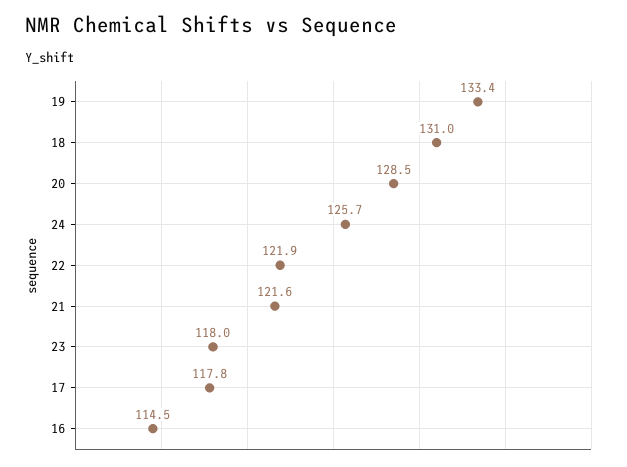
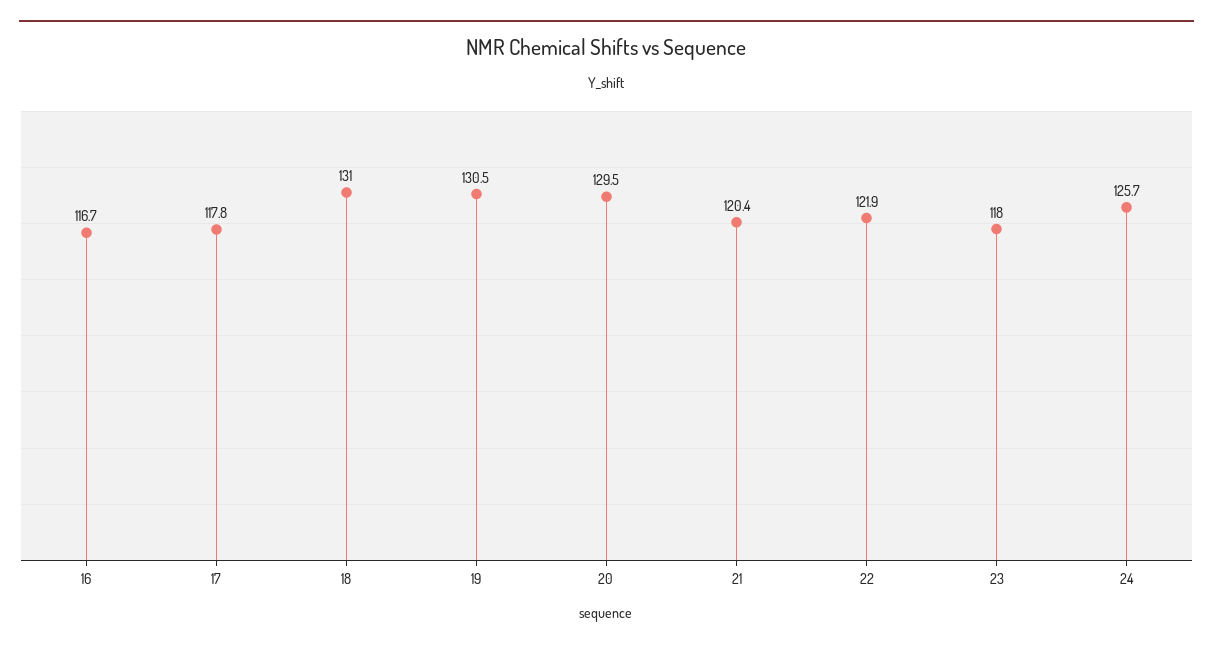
  {
-   "19": 133.4,
+   "19": 130.5,
    "18": 131,
-   "20": 128.5,
+   "20": 129.5,
    "24": 125.7,
    "22": 121.9,
-   "21": 121.6,
+   "21": 120.4,
    "23": 118,
    "17": 117.8,
-   "16": 114.5
+   "16": 116.7
  }

